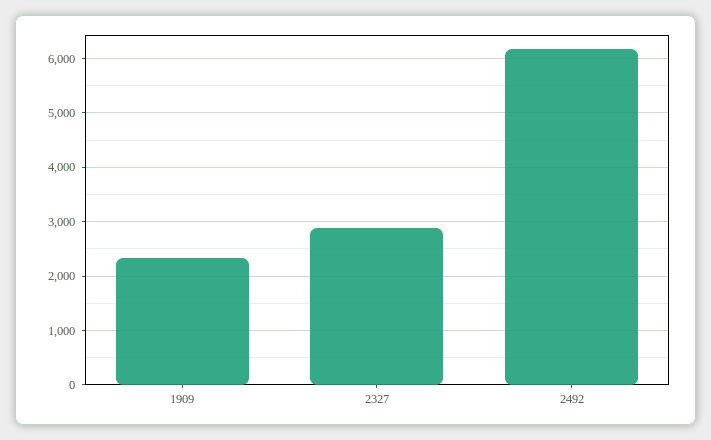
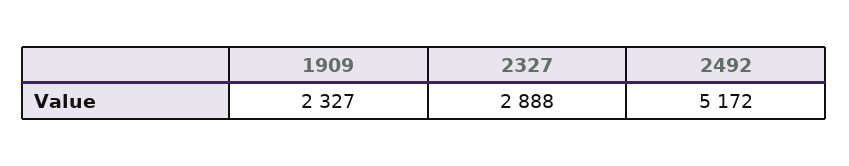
  {
    "1909": 2327,
    "2327": 2888,
-   "2492": 6200
+   "2492": 5172
  }

